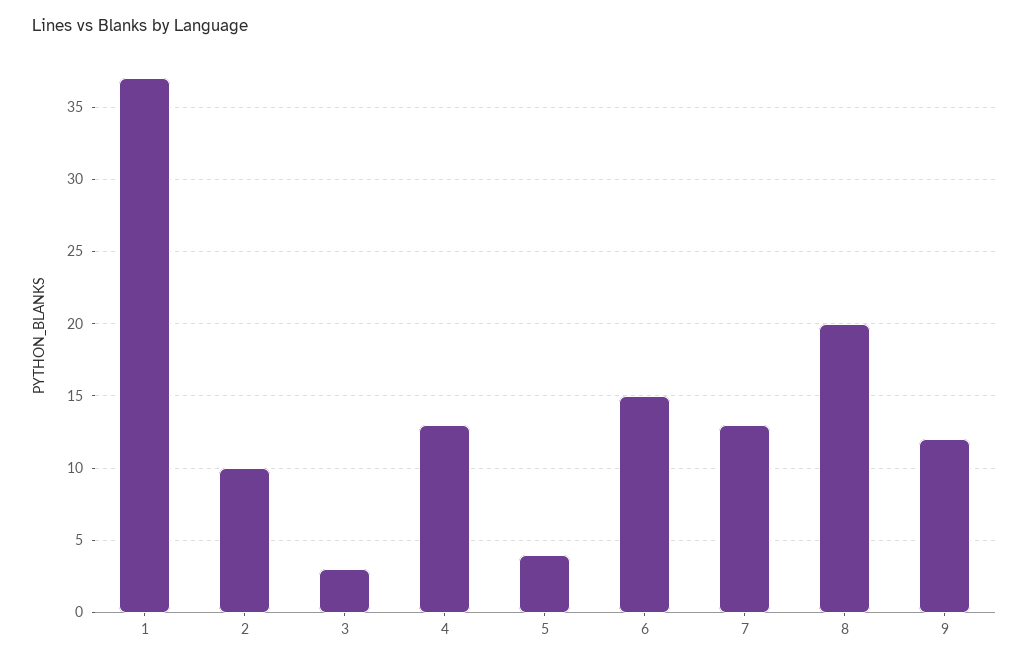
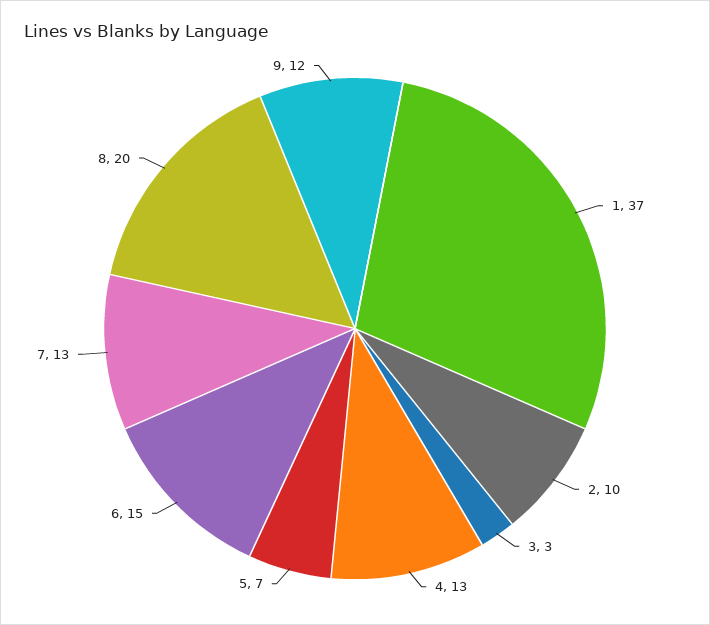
  {
    "1": 37,
    "2": 10,
    "3": 3,
    "4": 13,
-   "5": 4,
+   "5": 7,
    "6": 15,
    "7": 13,
    "8": 20,
    "9": 12
  }

